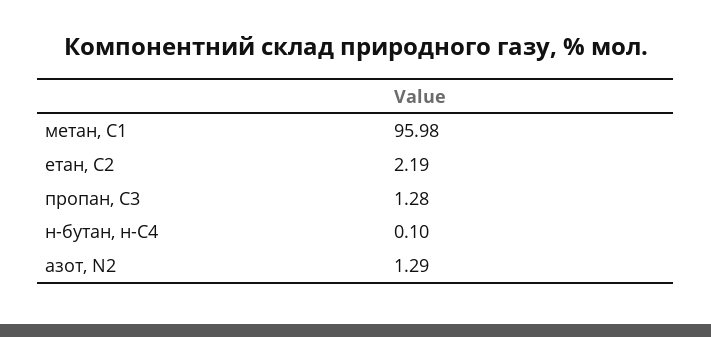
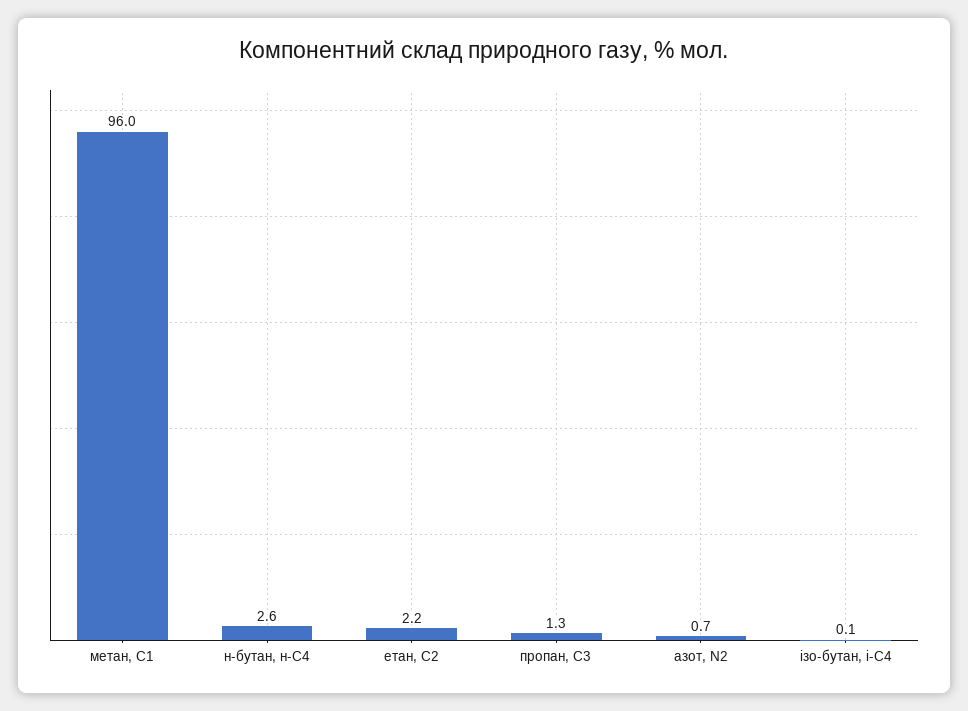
  {
    "метан, С1": 95.98,
    "етан, С2": 2.19,
    "пропан, С3": 1.28,
-   "н-бутан, н-С4": 0.1,
+   "н-бутан, н-С4": 2.6,
-   "азот, N2": 1.29
+   "азот, N2": 0.7,
+   "ізо-бутан, і-С4": 0.1
  }

